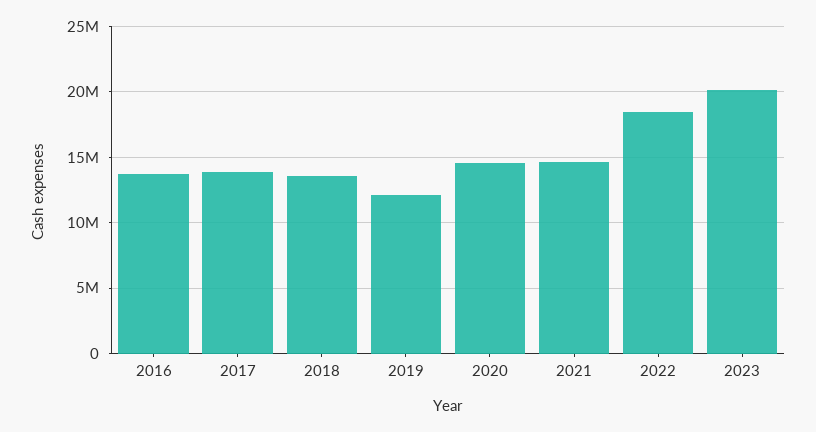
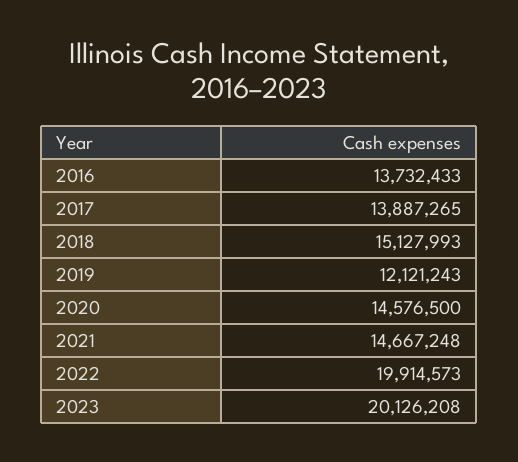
  {
    "2016": 13732433,
    "2017": 13887265,
-   "2018": 13500000,
+   "2018": 15127993,
    "2019": 12121243,
    "2020": 14576500,
    "2021": 14667248,
-   "2022": 18500000,
+   "2022": 19914573,
    "2023": 20126208
  }

